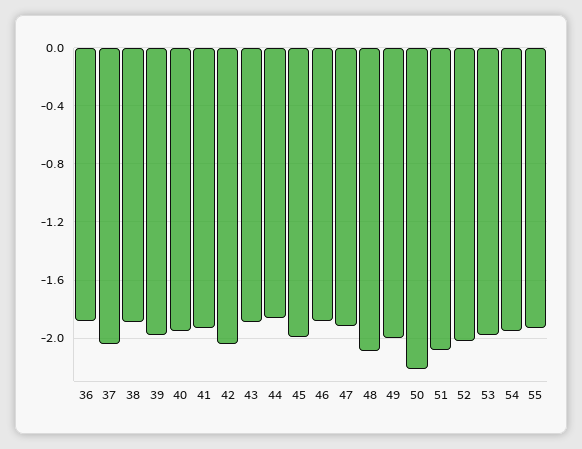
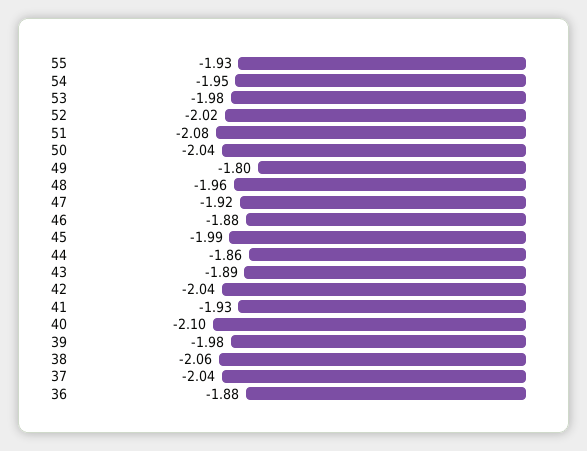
  {
    "36": -1.88,
    "37": -2.04,
-   "38": -1.9,
+   "38": -2.06,
    "39": -1.98,
-   "40": -1.95,
+   "40": -2.1,
    "41": -1.93,
    "42": -2.04,
    "43": -1.89,
    "44": -1.86,
    "45": -1.99,
    "46": -1.88,
    "47": -1.92,
-   "48": -2.1,
+   "48": -1.96,
-   "49": -2,
+   "49": -1.8,
-   "50": -2.2,
+   "50": -2.04,
    "51": -2.08,
    "52": -2.02,
    "53": -1.98,
    "54": -1.95,
    "55": -1.93
  }

